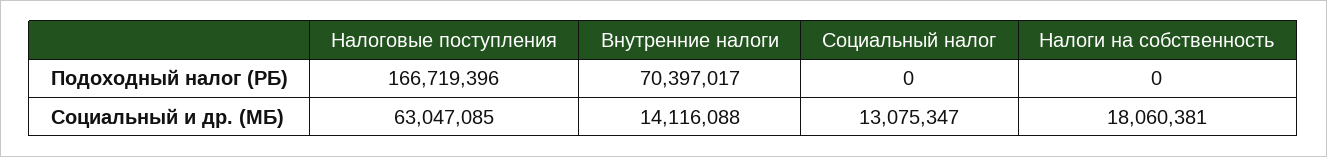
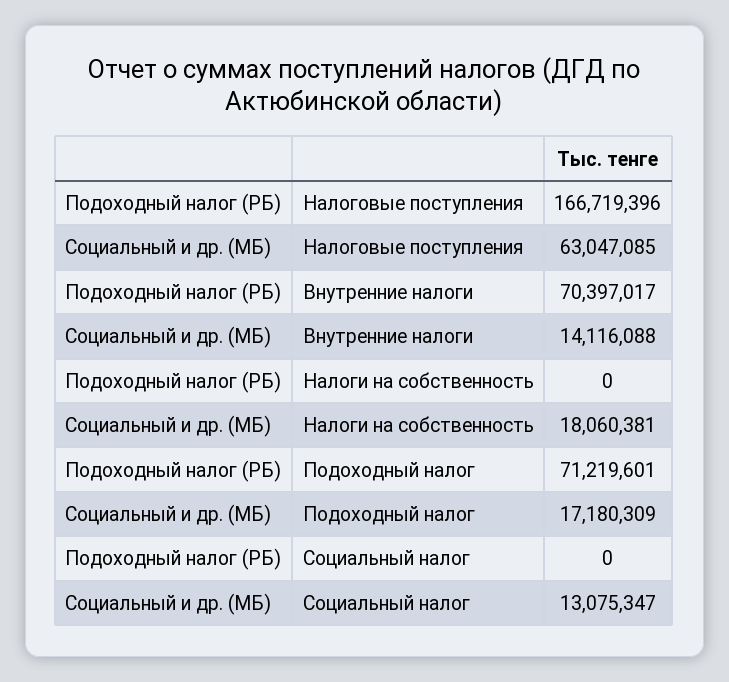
  {
    "Hалоговые поступления": {
      "Подоходный налог (РБ)": 166719396,
      "Социальный и др. (МБ)": 63047085
    },
    "Внутренние налоги": {
      "Подоходный налог (РБ)": 70397017,
      "Социальный и др. (МБ)": 14116088
    },
    "Социальный налог": {
      "Подоходный налог (РБ)": 0,
      "Социальный и др. (МБ)": 13075347
    },
    "Налоги на собственность": {
      "Подоходный налог (РБ)": 0,
      "Социальный и др. (МБ)": 18060381
-   }
+   },
+   "Подоходный налог": {
+     "Подоходный налог (РБ)": 71219601,
+     "Социальный и др. (МБ)": 17180309
+   }
  }

